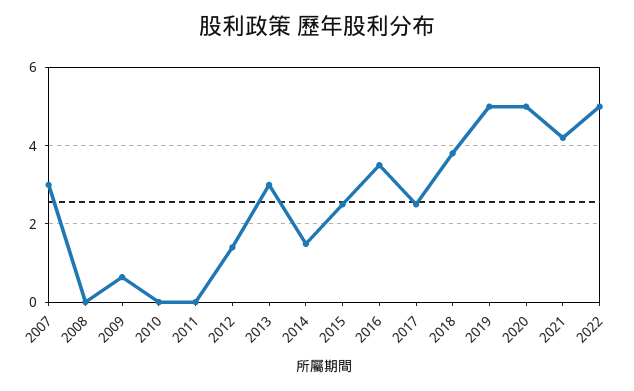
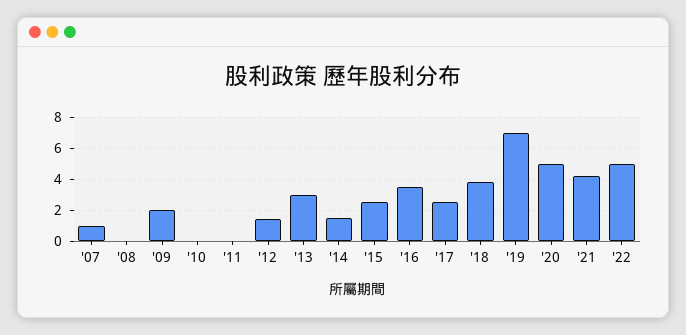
  {
-   "2007": 3,
+   "2007": 1,
    "2008": 0,
-   "2009": 0.6,
+   "2009": 2,
    "2010": 0,
    "2011": 0,
    "2012": 1.4,
    "2013": 3,
    "2014": 1.4,
    "2015": 2.6,
    "2016": 3.6,
    "2017": 2.6,
    "2018": 3.8,
-   "2019": 5,
+   "2019": 7,
    "2020": 5,
    "2021": 4.2,
    "2022": 5
  }

